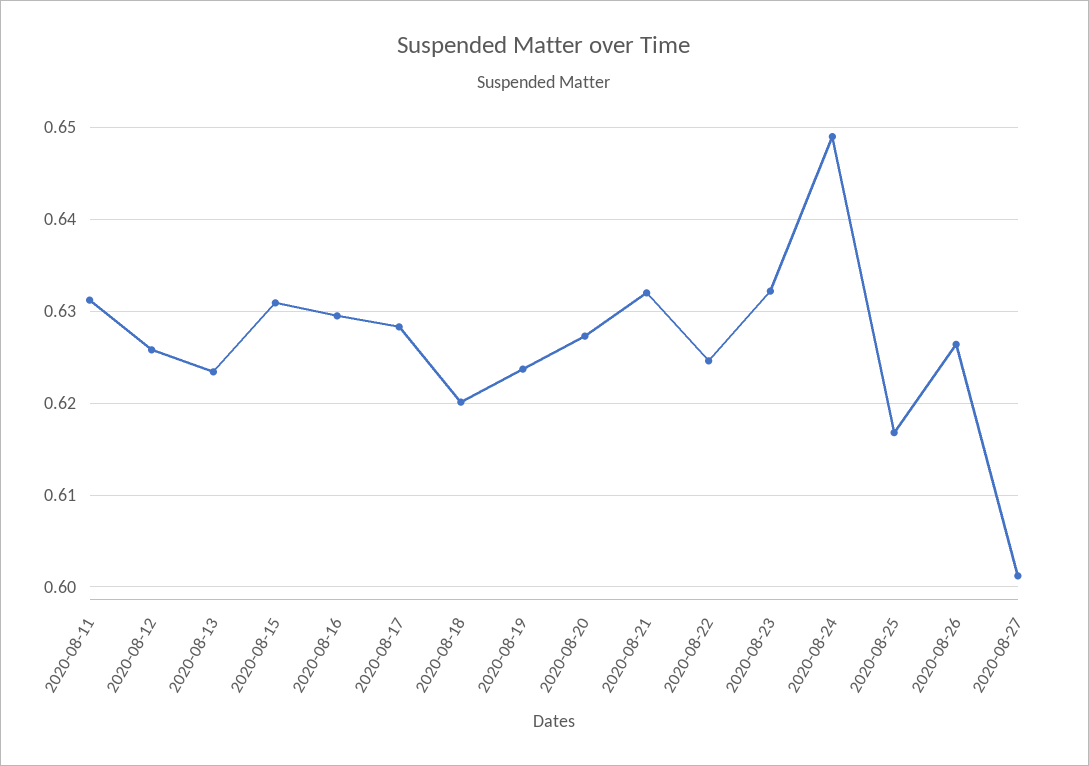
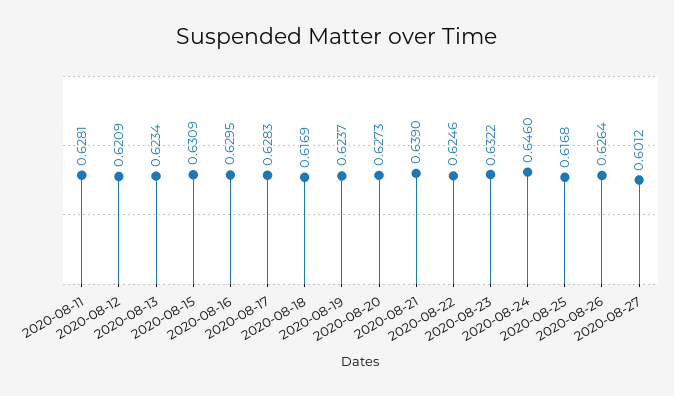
  {
-   "2020-08-11": 0.631,
+   "2020-08-11": 0.6281,
-   "2020-08-12": 0.626,
+   "2020-08-12": 0.6209,
    "2020-08-13": 0.6234,
    "2020-08-15": 0.6309,
    "2020-08-16": 0.6295,
    "2020-08-17": 0.6283,
-   "2020-08-18": 0.62,
+   "2020-08-18": 0.6169,
    "2020-08-19": 0.6237,
    "2020-08-20": 0.6273,
-   "2020-08-21": 0.632,
+   "2020-08-21": 0.639,
    "2020-08-22": 0.6246,
    "2020-08-23": 0.6322,
-   "2020-08-24": 0.649,
+   "2020-08-24": 0.646,
    "2020-08-25": 0.6168,
    "2020-08-26": 0.6264,
    "2020-08-27": 0.6012
  }

